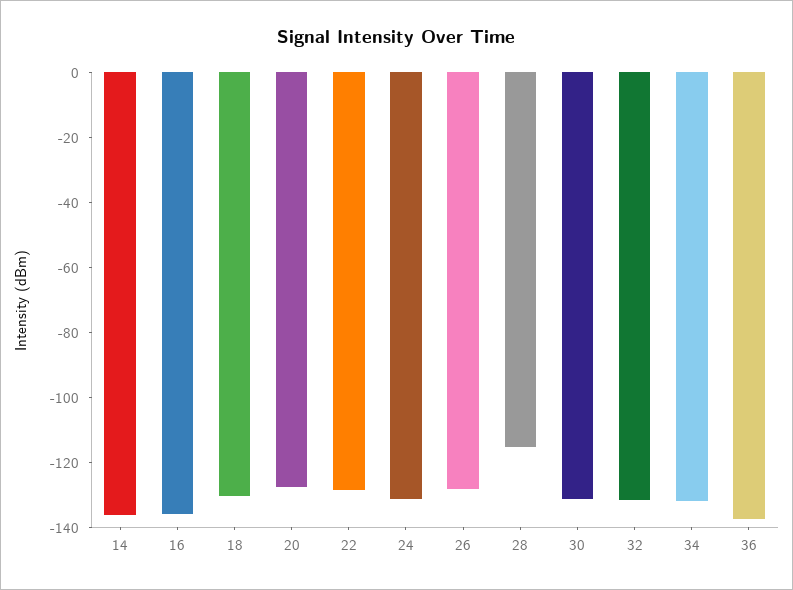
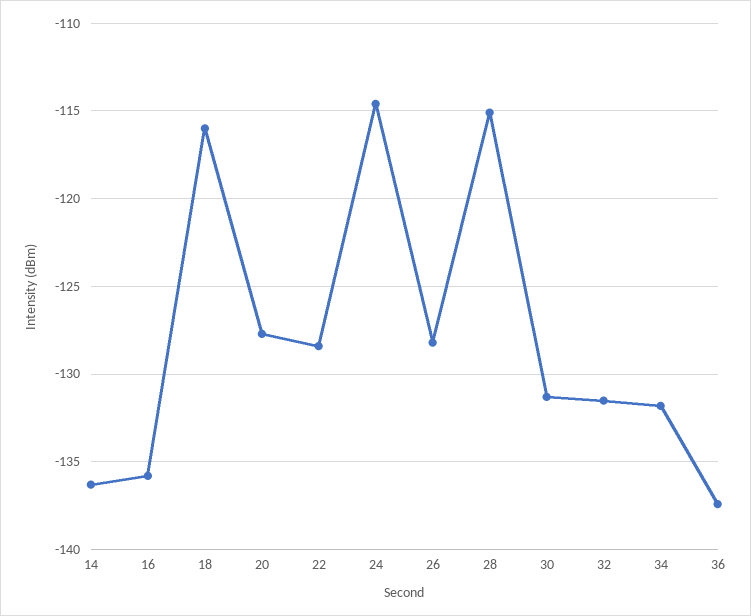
  {
    "14": -136.5,
    "16": -136,
-   "18": -130,
+   "18": -116,
    "20": -127.5,
    "22": -128.5,
-   "24": -130,
+   "24": -114.5,
    "26": -128,
    "28": -115,
    "30": -131.5,
    "32": -131.5,
    "34": -132,
    "36": -137.5
  }

